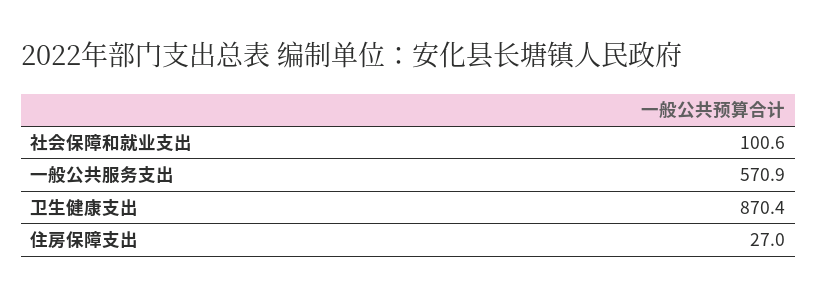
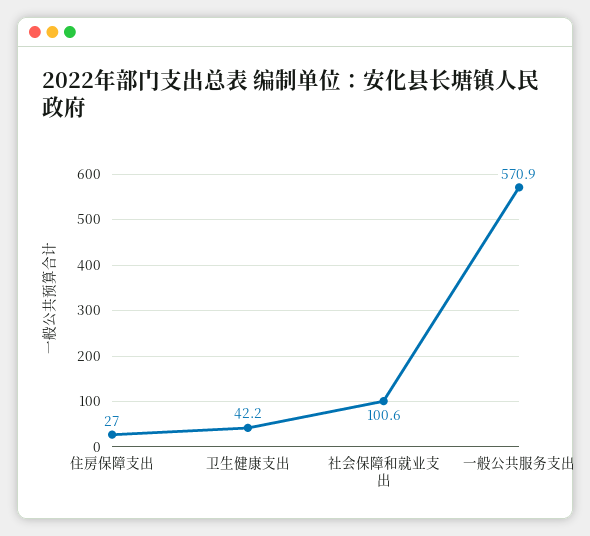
  {
    "社会保障和就业支出": 100.6,
    "一般公共服务支出": 570.9,
-   "卫生健康支出": 870.4,
+   "卫生健康支出": 42.2,
    "住房保障支出": 27
  }

